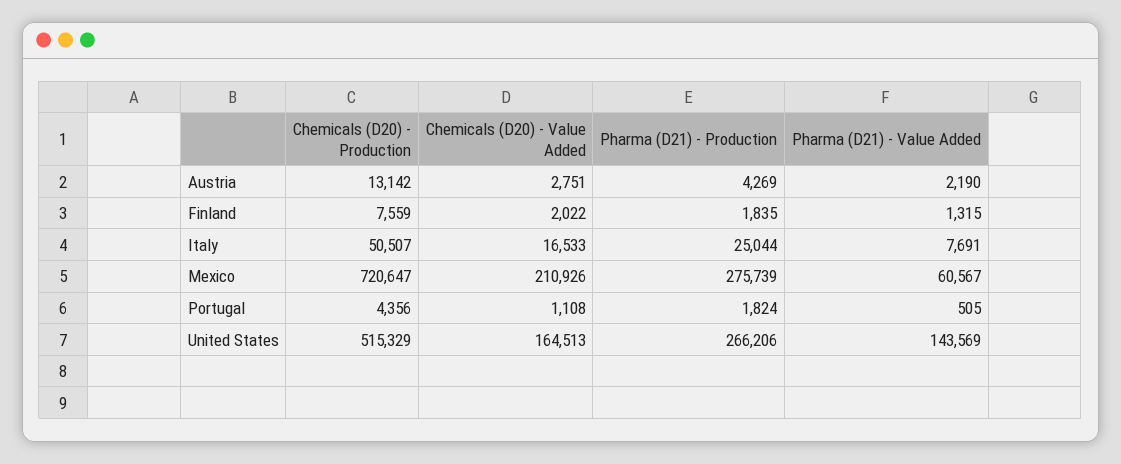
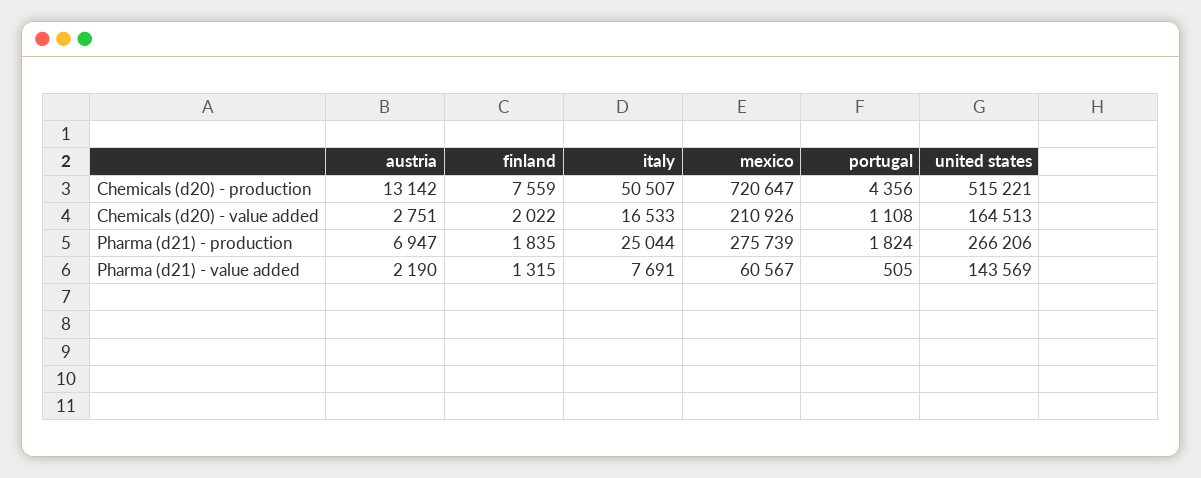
  {
    "Chemicals (D20) - Production": {
      "Austria": 13142,
      "Finland": 7559,
      "Italy": 50507,
      "Mexico": 720647,
      "Portugal": 4356,
-     "United States": 515329
+     "United States": 515221
    },
    "Chemicals (D20) - Value Added": {
      "Austria": 2751,
      "Finland": 2022,
      "Italy": 16533,
      "Mexico": 210926,
      "Portugal": 1108,
      "United States": 164513
    },
    "Pharma (D21) - Production": {
-     "Austria": 4269,
+     "Austria": 6947,
      "Finland": 1835,
      "Italy": 25044,
      "Mexico": 275739,
      "Portugal": 1824,
      "United States": 266206
    },
    "Pharma (D21) - Value Added": {
      "Austria": 2190,
      "Finland": 1315,
      "Italy": 7691,
      "Mexico": 60567,
      "Portugal": 505,
      "United States": 143569
    }
  }

